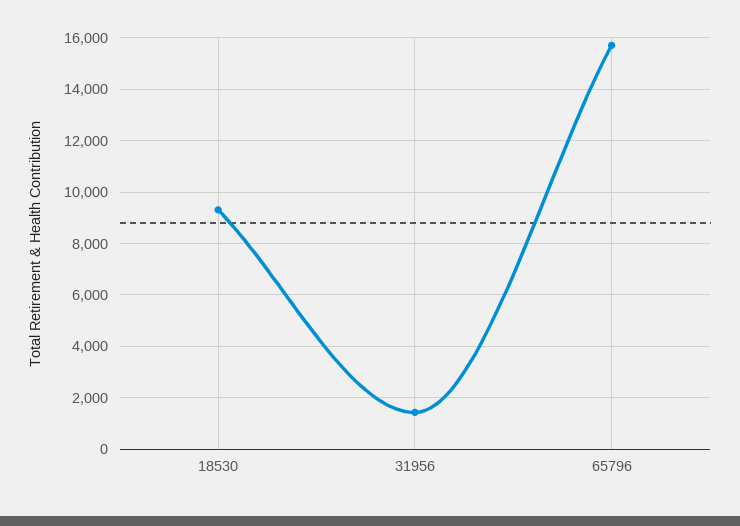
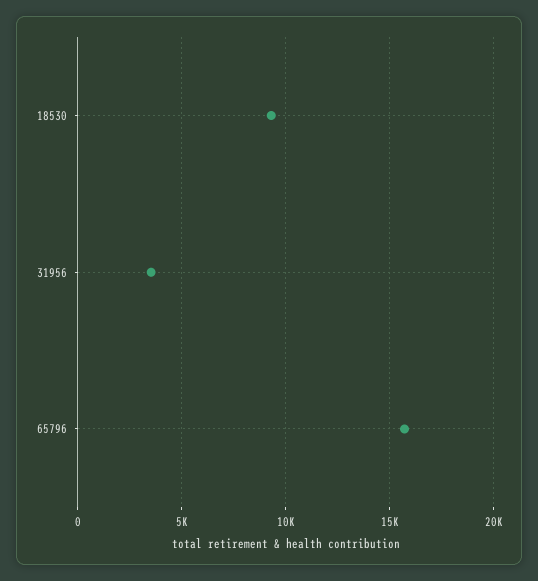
  {
    "18530": 9250,
-   "31956": 1500,
+   "31956": 3500,
    "65796": 15750
  }

